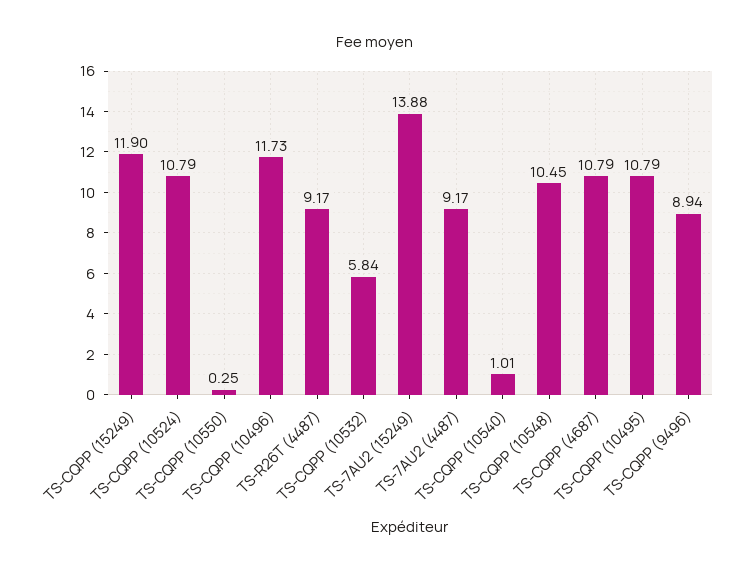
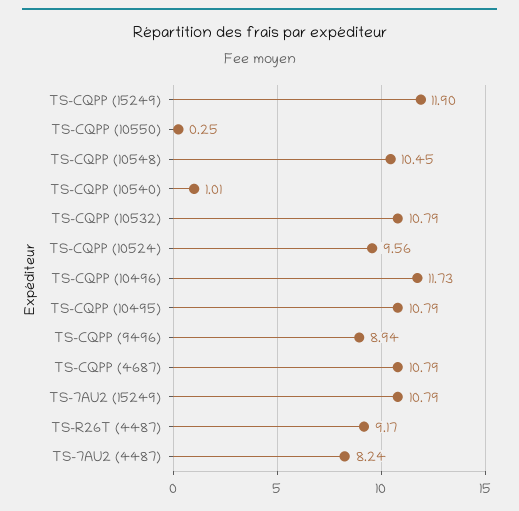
  {
    "TS-CQPP (15249)": 11.9,
-   "TS-CQPP (10524)": 10.79,
+   "TS-CQPP (10524)": 9.56,
    "TS-CQPP (10550)": 0.25,
    "TS-CQPP (10496)": 11.73,
    "TS-R26T (4487)": 9.17,
-   "TS-CQPP (10532)": 5.84,
+   "TS-CQPP (10532)": 10.79,
-   "TS-7AU2 (15249)": 13.88,
+   "TS-7AU2 (15249)": 10.79,
-   "TS-7AU2 (4487)": 9.17,
+   "TS-7AU2 (4487)": 8.24,
    "TS-CQPP (10540)": 1.01,
    "TS-CQPP (10548)": 10.45,
    "TS-CQPP (4687)": 10.79,
    "TS-CQPP (10495)": 10.79,
    "TS-CQPP (9496)": 8.94
  }

